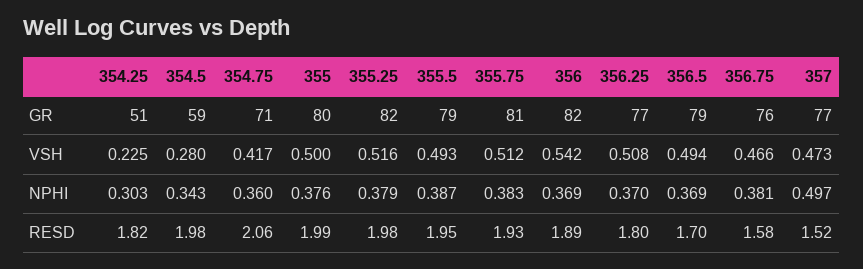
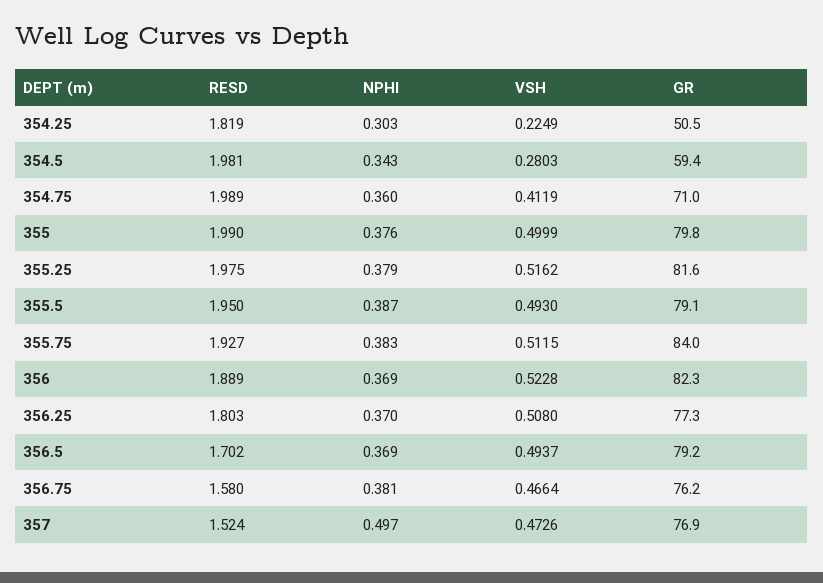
  {
    "354.25": {
      "GR": 50.5,
      "VSH": 0.2249,
      "NPHI": 0.303,
      "RESD": 1.819
    },
    "354.5": {
      "GR": 59.4,
      "VSH": 0.2803,
      "NPHI": 0.343,
      "RESD": 1.981
    },
    "354.75": {
      "GR": 71,
-     "VSH": 0.417,
+     "VSH": 0.4119,
      "NPHI": 0.36,
-     "RESD": 2.06
+     "RESD": 1.989
    },
    "355": {
      "GR": 79.8,
      "VSH": 0.4999,
      "NPHI": 0.376,
      "RESD": 1.99
    },
    "355.25": {
      "GR": 81.6,
      "VSH": 0.5162,
      "NPHI": 0.379,
      "RESD": 1.975
    },
    "355.5": {
      "GR": 79.1,
      "VSH": 0.493,
      "NPHI": 0.387,
      "RESD": 1.95
    },
    "355.75": {
-     "GR": 81,
+     "GR": 84,
      "VSH": 0.5115,
      "NPHI": 0.383,
      "RESD": 1.927
    },
    "356": {
      "GR": 82.3,
-     "VSH": 0.542,
+     "VSH": 0.5228,
      "NPHI": 0.369,
      "RESD": 1.889
    },
    "356.25": {
      "GR": 77.3,
      "VSH": 0.508,
      "NPHI": 0.37,
      "RESD": 1.803
    },
    "356.5": {
      "GR": 79.2,
      "VSH": 0.4937,
      "NPHI": 0.369,
      "RESD": 1.702
    },
    "356.75": {
      "GR": 76.2,
      "VSH": 0.4664,
      "NPHI": 0.381,
      "RESD": 1.58
    },
    "357": {
      "GR": 76.9,
      "VSH": 0.4726,
      "NPHI": 0.497,
      "RESD": 1.524
    }
  }

